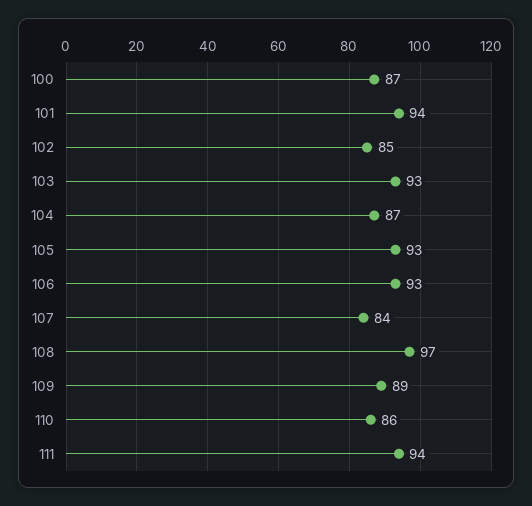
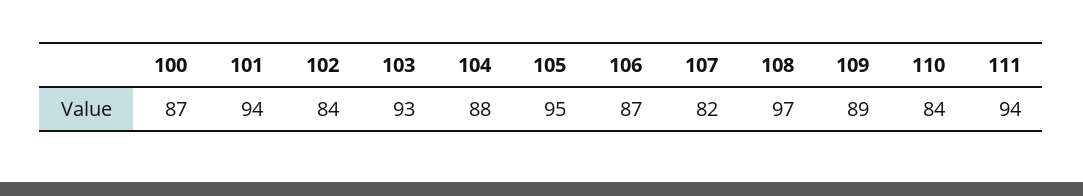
  {
    "100": 87,
    "101": 94,
-   "102": 85,
+   "102": 84,
    "103": 93,
-   "104": 87,
+   "104": 88,
-   "105": 93,
+   "105": 95,
-   "106": 93,
+   "106": 87,
-   "107": 84,
+   "107": 82,
    "108": 97,
    "109": 89,
-   "110": 86,
+   "110": 84,
    "111": 94
  }

